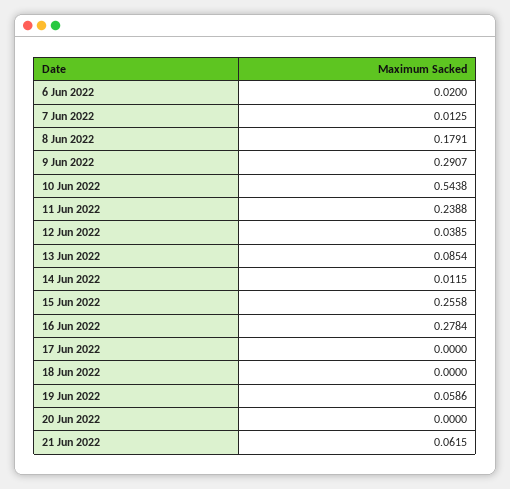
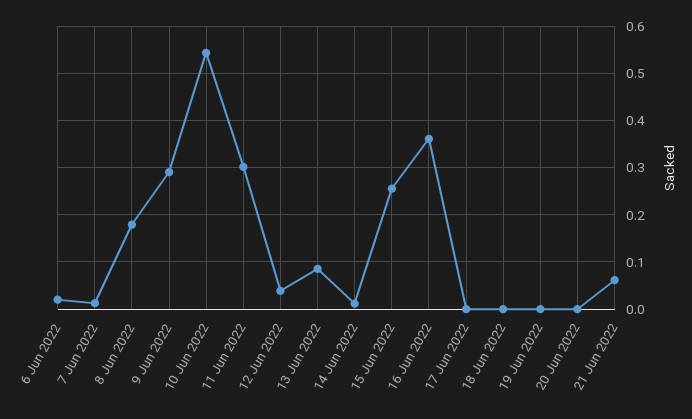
  {
    "6 Jun 2022": 0.02,
    "7 Jun 2022": 0.0125,
    "8 Jun 2022": 0.1791,
    "9 Jun 2022": 0.2907,
    "10 Jun 2022": 0.5438,
-   "11 Jun 2022": 0.2388,
+   "11 Jun 2022": 0.3,
    "12 Jun 2022": 0.0385,
    "13 Jun 2022": 0.0854,
    "14 Jun 2022": 0.0115,
    "15 Jun 2022": 0.2558,
-   "16 Jun 2022": 0.2784,
+   "16 Jun 2022": 0.36,
    "17 Jun 2022": 0,
    "18 Jun 2022": 0,
-   "19 Jun 2022": 0.0586,
+   "19 Jun 2022": 0,
    "20 Jun 2022": 0,
    "21 Jun 2022": 0.0615
  }

